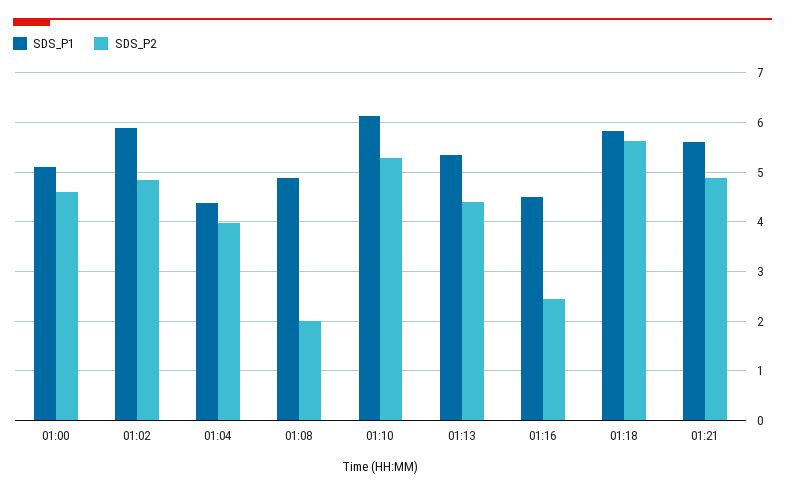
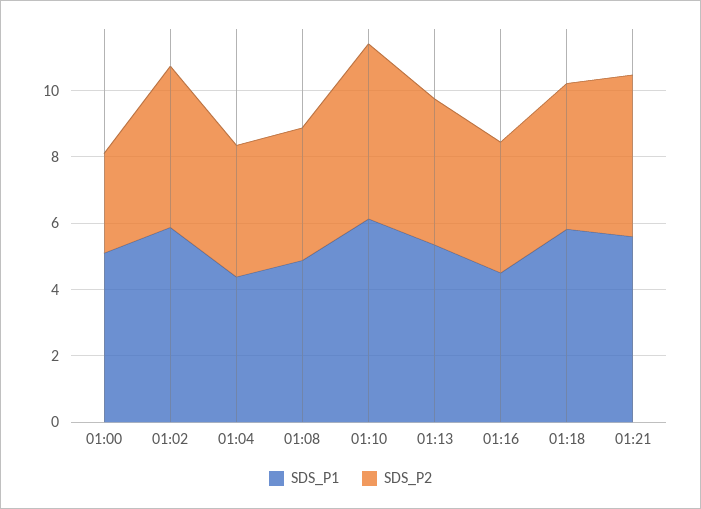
  {
    "SDS_P1": {
      "01:00": 5.2,
      "01:02": 5.8,
      "01:04": 4.4,
      "01:08": 4.8,
      "01:10": 6.2,
      "01:13": 5.4,
      "01:16": 4.6,
      "01:18": 5.8,
      "01:21": 5.6
    },
    "SDS_P2": {
-     "01:00": 4.6,
+     "01:00": 3,
      "01:02": 4.8,
      "01:04": 4,
-     "01:08": 2,
+     "01:08": 4,
      "01:10": 5.2,
      "01:13": 4.4,
-     "01:16": 2.4,
+     "01:16": 4,
-     "01:18": 5.6,
+     "01:18": 4.5,
      "01:21": 4.8
    }
  }

